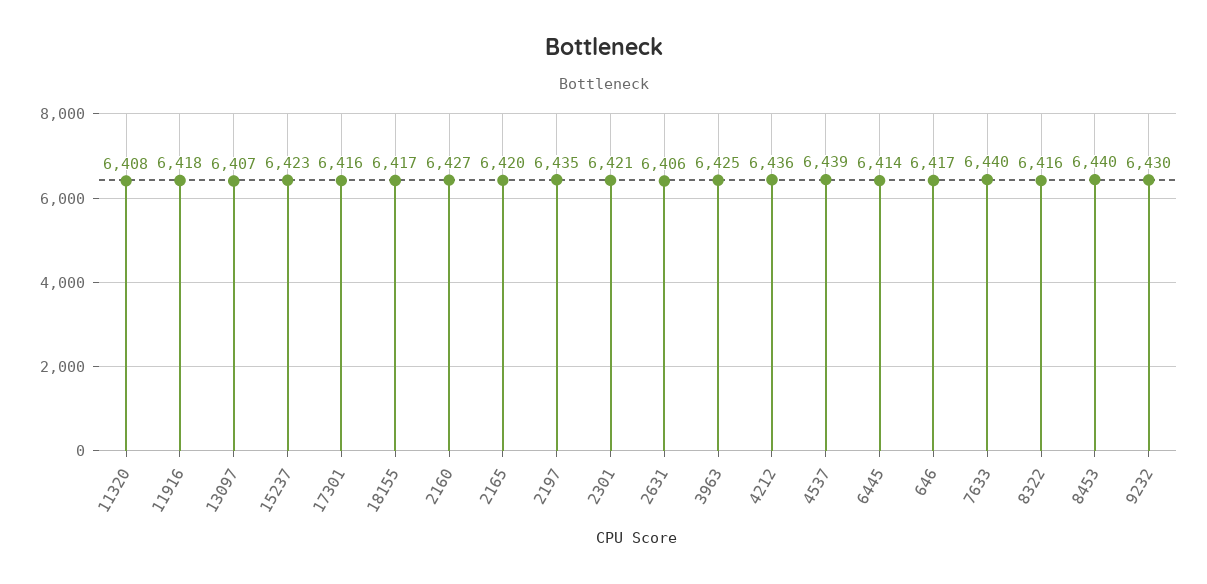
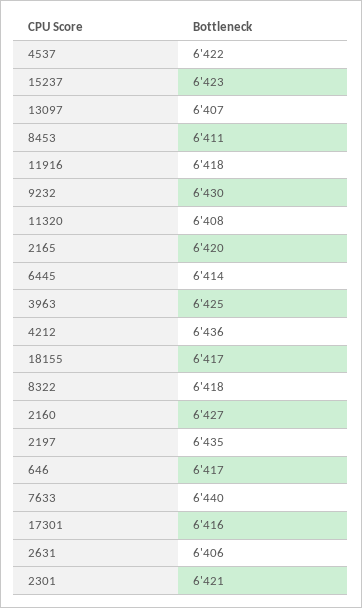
  {
    "11320": 6408,
    "11916": 6418,
    "13097": 6407,
    "15237": 6423,
    "17301": 6416,
    "18155": 6417,
    "2160": 6427,
    "2165": 6420,
    "2197": 6435,
    "2301": 6421,
    "2631": 6406,
    "3963": 6425,
    "4212": 6436,
-   "4537": 6439,
+   "4537": 6422,
    "6445": 6414,
    "646": 6417,
    "7633": 6440,
-   "8322": 6416,
+   "8322": 6418,
-   "8453": 6440,
+   "8453": 6411,
    "9232": 6430
  }

